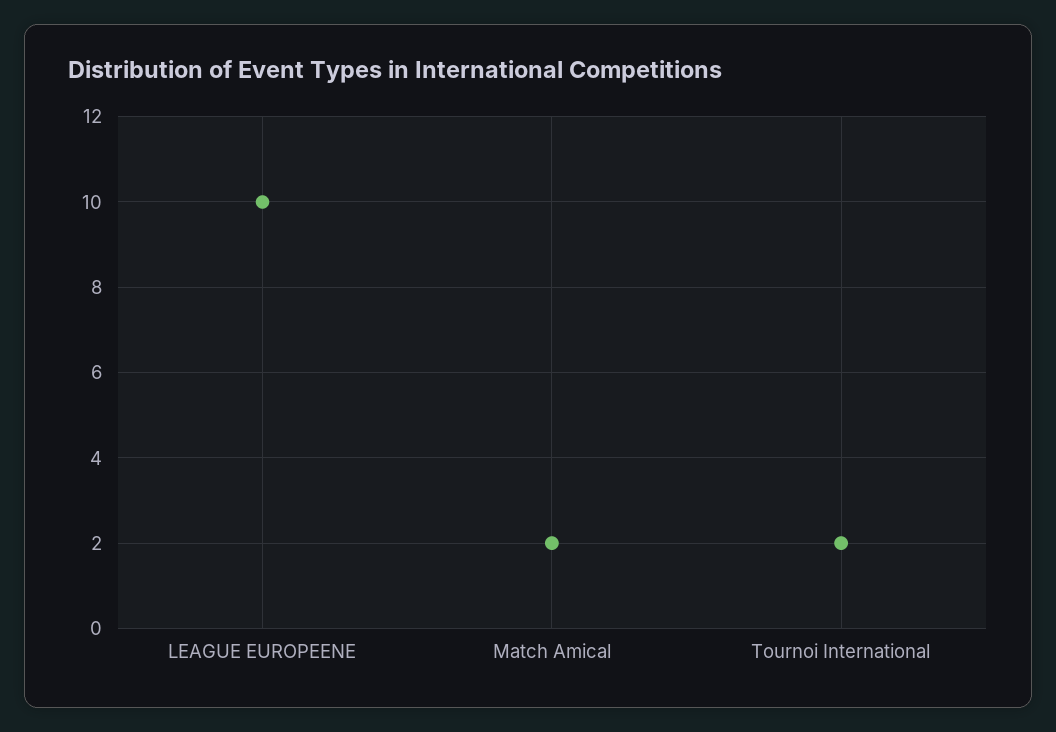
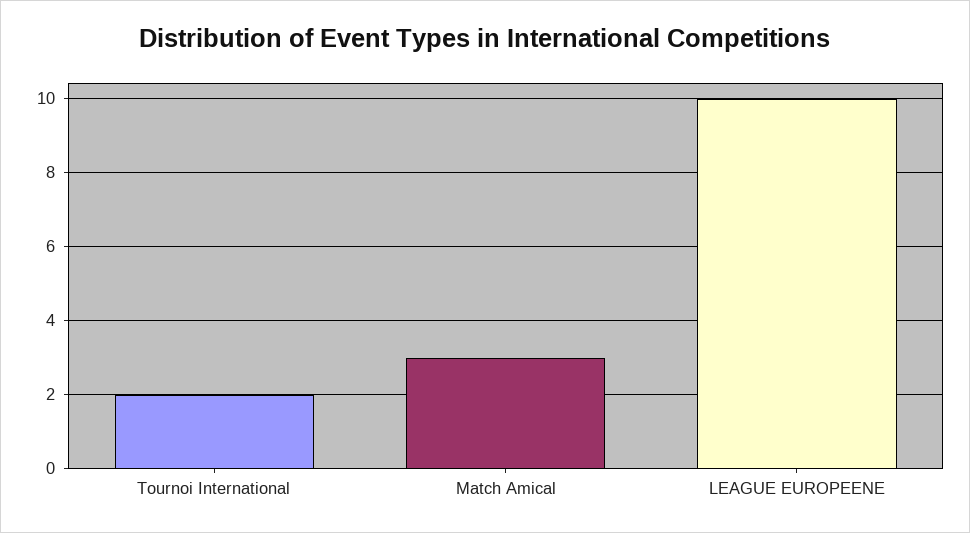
  {
    "LEAGUE EUROPEENE": 10,
-   "Match Amical": 2,
+   "Match Amical": 3,
    "Tournoi International": 2
  }

